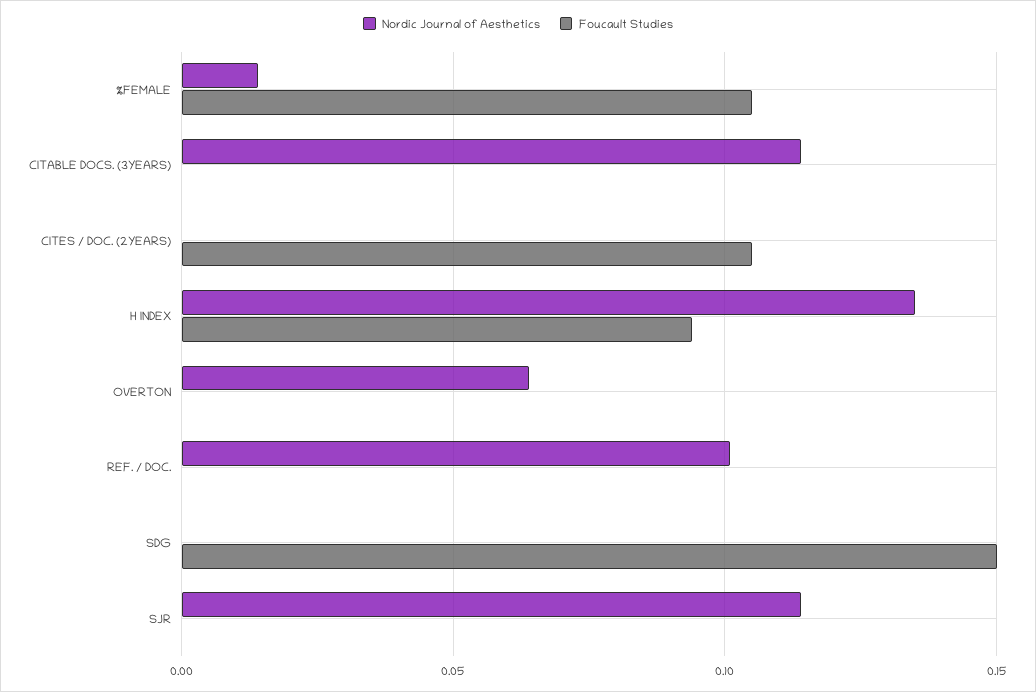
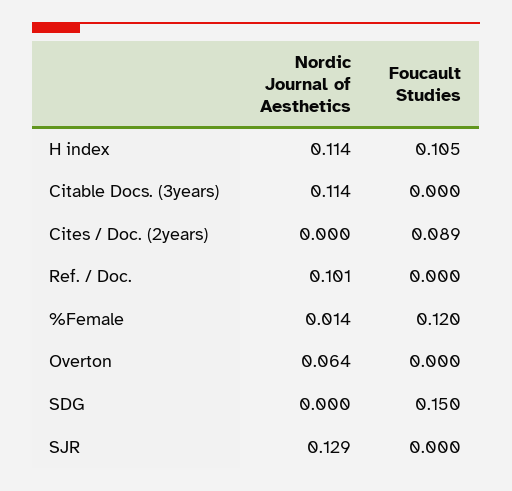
  {
    "Nordic Journal of Aesthetics": {
      "%FEMALE": 0.014,
      "CITABLE DOCS. (3YEARS)": 0.114,
      "CITES / DOC. (2YEARS)": 0,
-     "H INDEX": 0.135,
+     "H INDEX": 0.114,
      "OVERTON": 0.064,
      "REF. / DOC.": 0.101,
      "SDG": 0,
-     "SJR": 0.115
+     "SJR": 0.129
    },
    "Foucault Studies": {
-     "%FEMALE": 0.105,
+     "%FEMALE": 0.12,
      "CITABLE DOCS. (3YEARS)": 0,
-     "CITES / DOC. (2YEARS)": 0.105,
+     "CITES / DOC. (2YEARS)": 0.089,
-     "H INDEX": 0.095,
+     "H INDEX": 0.105,
      "OVERTON": 0,
      "REF. / DOC.": 0,
      "SDG": 0.15,
      "SJR": 0
    }
  }

